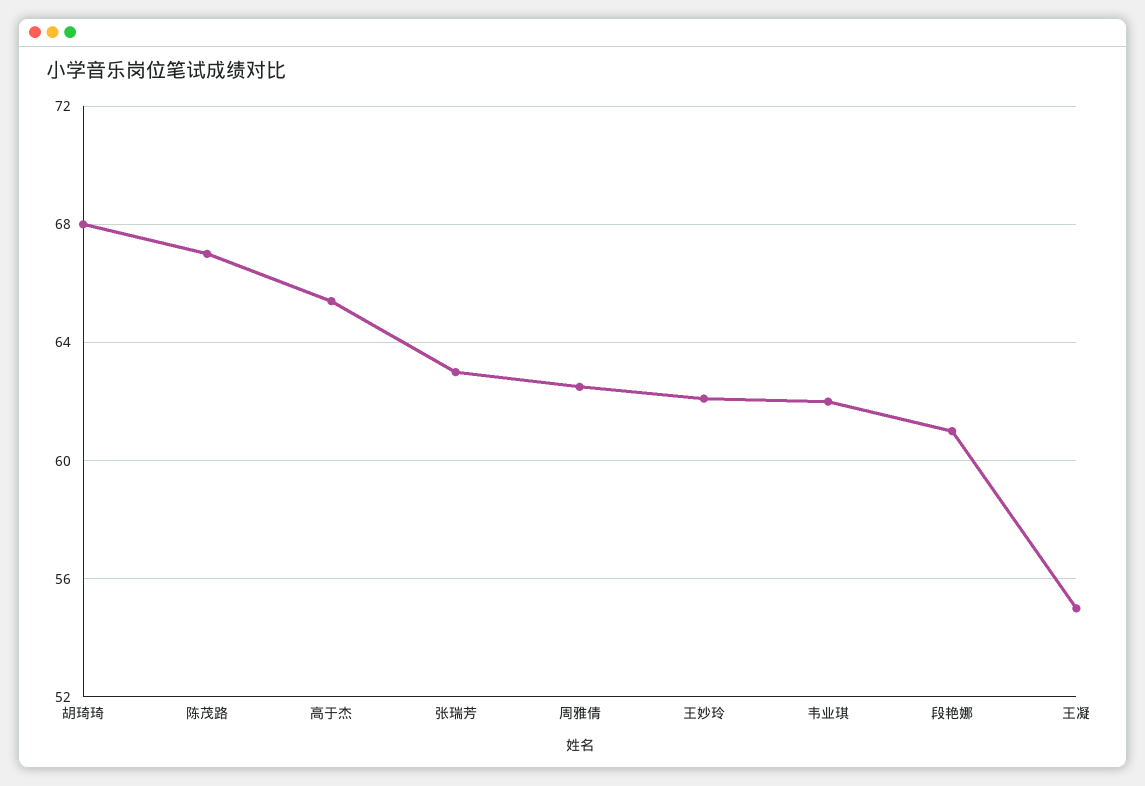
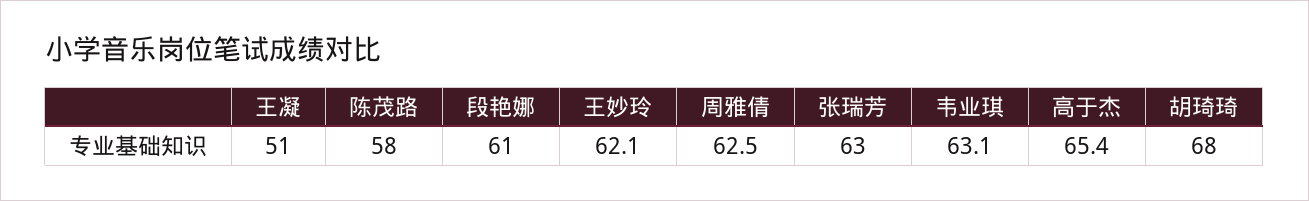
  {
    "胡琦琦": 68,
-   "陈茂路": 67,
+   "陈茂路": 58,
    "高于杰": 65.4,
    "张瑞芳": 63,
    "周雅倩": 62.5,
    "王妙玲": 62.1,
-   "韦业琪": 62,
+   "韦业琪": 63.1,
    "段艳娜": 61,
-   "王凝": 55
+   "王凝": 51
  }

